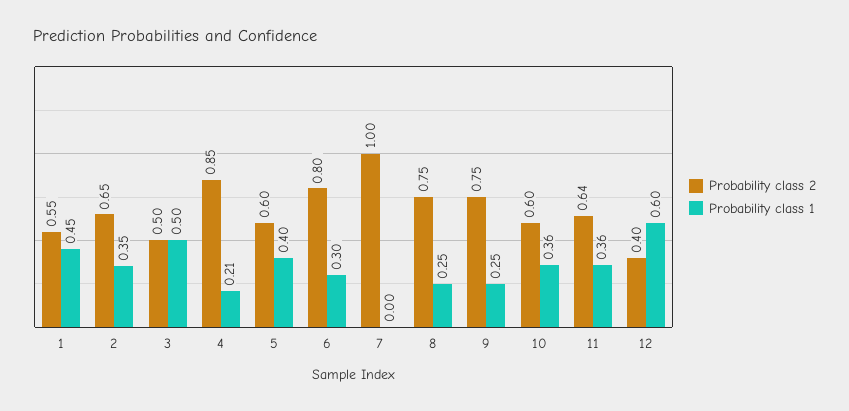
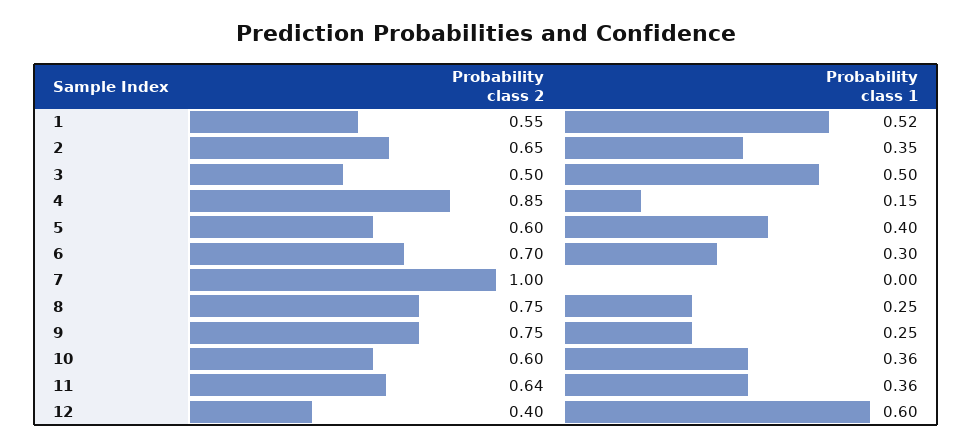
  {
    "Probability class 2": {
      "1": 0.55,
      "2": 0.65,
      "3": 0.5,
      "4": 0.85,
      "5": 0.6,
-     "6": 0.8,
+     "6": 0.7,
      "7": 1,
      "8": 0.75,
      "9": 0.75,
      "10": 0.6,
      "11": 0.64,
      "12": 0.4
    },
    "Probability class 1": {
-     "1": 0.45,
+     "1": 0.52,
      "2": 0.35,
      "3": 0.5,
-     "4": 0.21,
+     "4": 0.15,
      "5": 0.4,
      "6": 0.3,
      "7": 0,
      "8": 0.25,
      "9": 0.25,
      "10": 0.36,
      "11": 0.36,
      "12": 0.6
    }
  }

